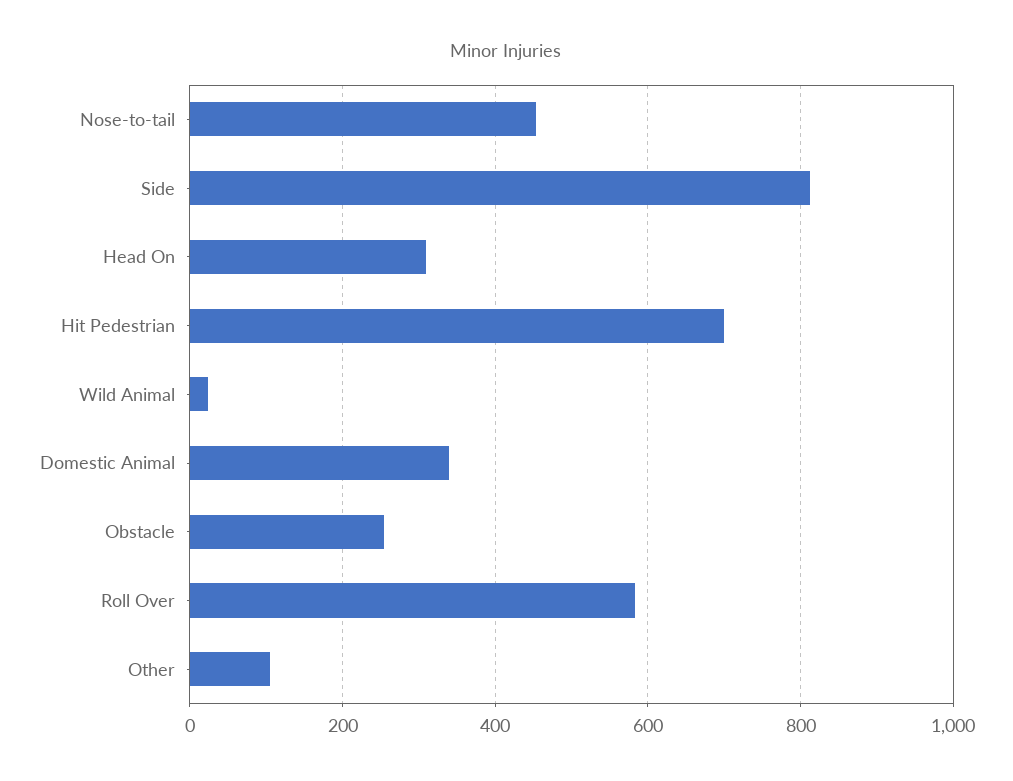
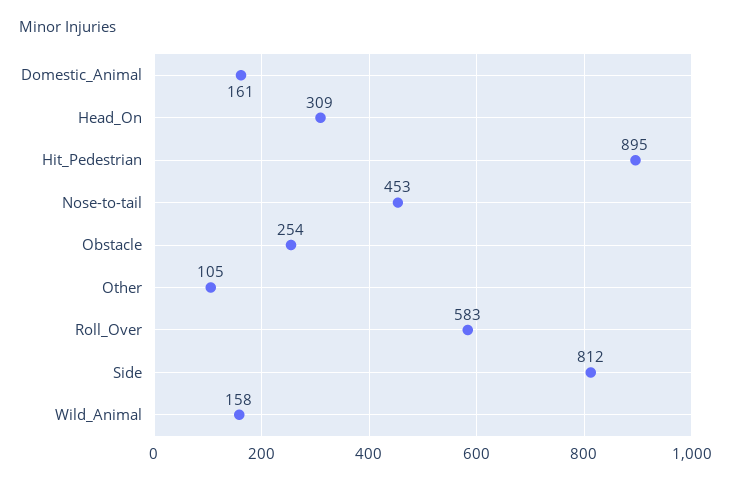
  {
    "Nose-to-tail": 453,
    "Side": 812,
    "Head On": 309,
-   "Hit Pedestrian": 700,
+   "Hit Pedestrian": 895,
-   "Wild Animal": 20,
+   "Wild Animal": 158,
-   "Domestic Animal": 340,
+   "Domestic Animal": 161,
    "Obstacle": 254,
    "Roll Over": 583,
    "Other": 105
  }

